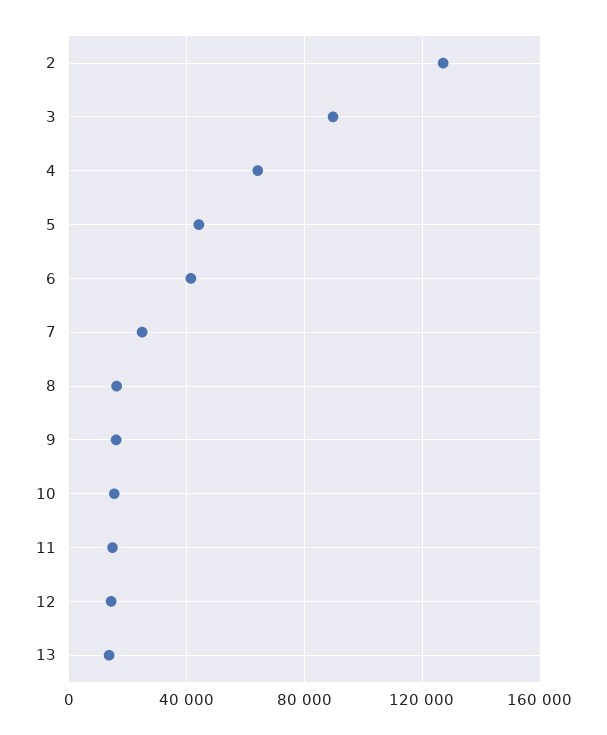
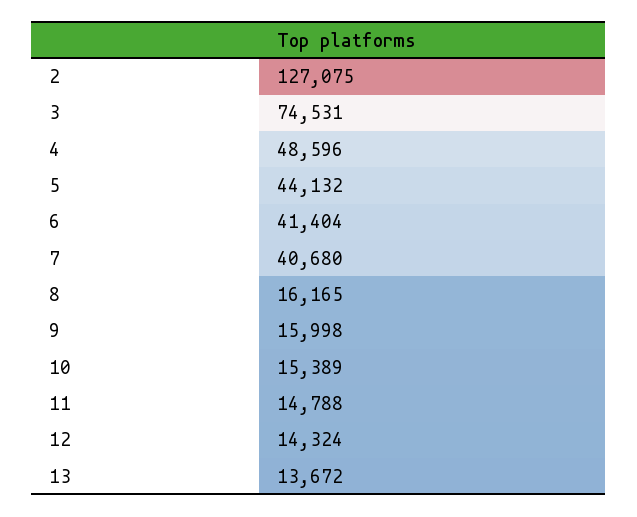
  {
    "2": 127075,
-   "3": 90000,
+   "3": 74531,
-   "4": 65000,
+   "4": 48596,
    "5": 44132,
    "6": 41404,
-   "7": 25000,
+   "7": 40680,
    "8": 16165,
    "9": 15998,
    "10": 15389,
    "11": 14788,
    "12": 14324,
    "13": 13672
  }

